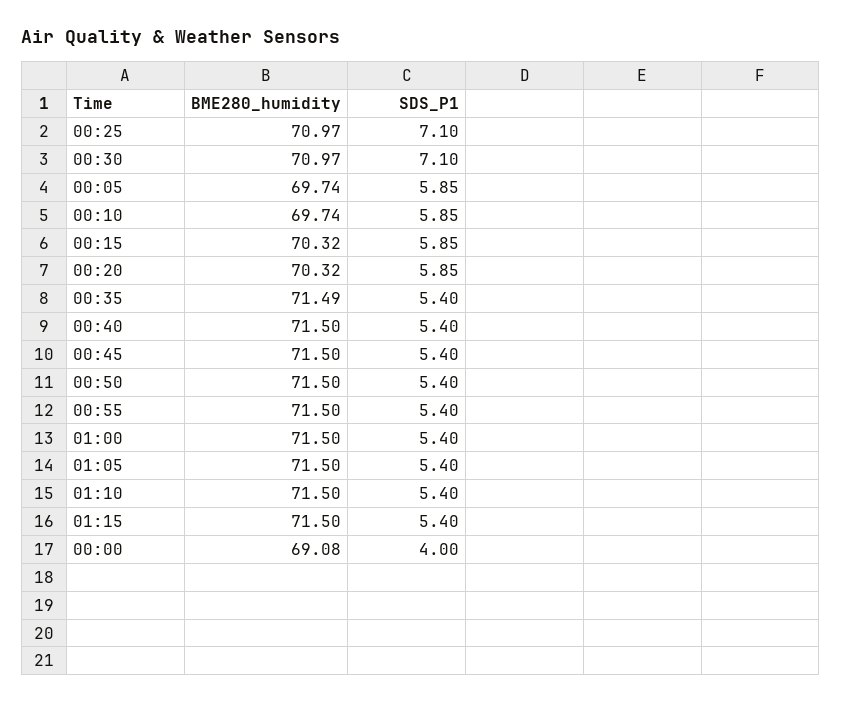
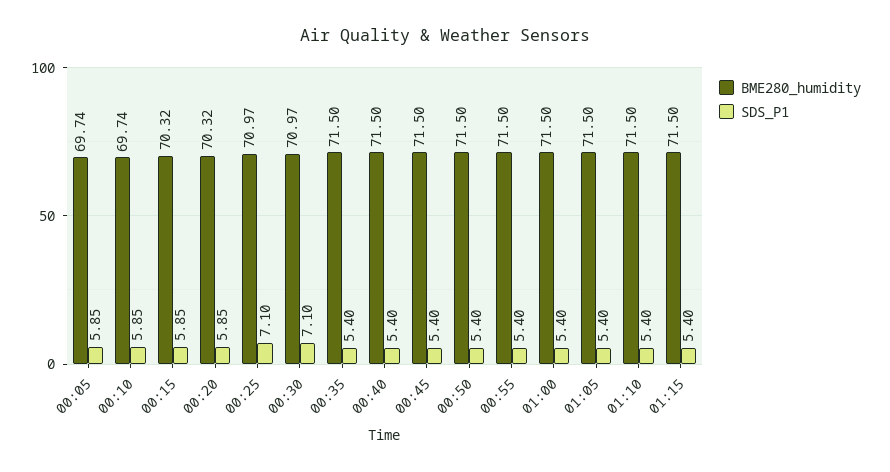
  {
    "BME280_humidity": {
      "00:25": 70.97,
      "00:30": 70.97,
      "00:05": 69.74,
      "00:10": 69.74,
      "00:15": 70.32,
      "00:20": 70.32,
-     "00:35": 71.49,
+     "00:35": 71.5,
      "00:40": 71.5,
      "00:45": 71.5,
      "00:50": 71.5,
      "00:55": 71.5,
      "01:00": 71.5,
      "01:05": 71.5,
      "01:10": 71.5,
-     "01:15": 71.5,
+     "01:15": 71.5
-     "00:00": 69.08
    },
    "SDS_P1": {
      "00:25": 7.1,
      "00:30": 7.1,
      "00:05": 5.85,
      "00:10": 5.85,
      "00:15": 5.85,
      "00:20": 5.85,
      "00:35": 5.4,
      "00:40": 5.4,
      "00:45": 5.4,
      "00:50": 5.4,
      "00:55": 5.4,
      "01:00": 5.4,
      "01:05": 5.4,
      "01:10": 5.4,
-     "01:15": 5.4,
+     "01:15": 5.4
-     "00:00": 4
    }
  }

